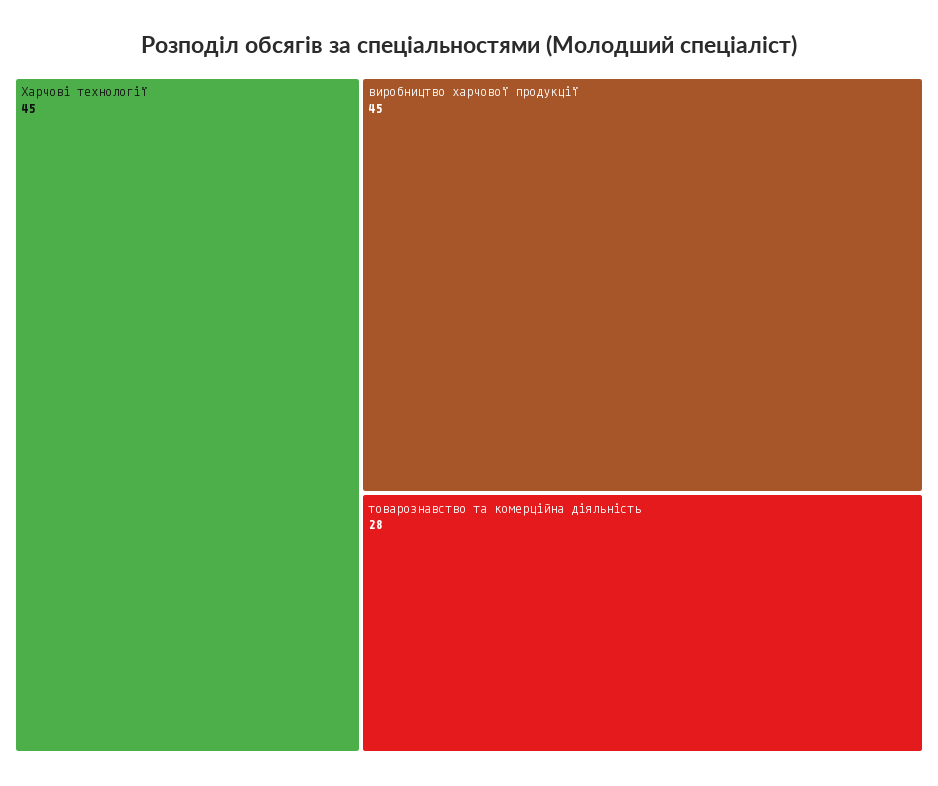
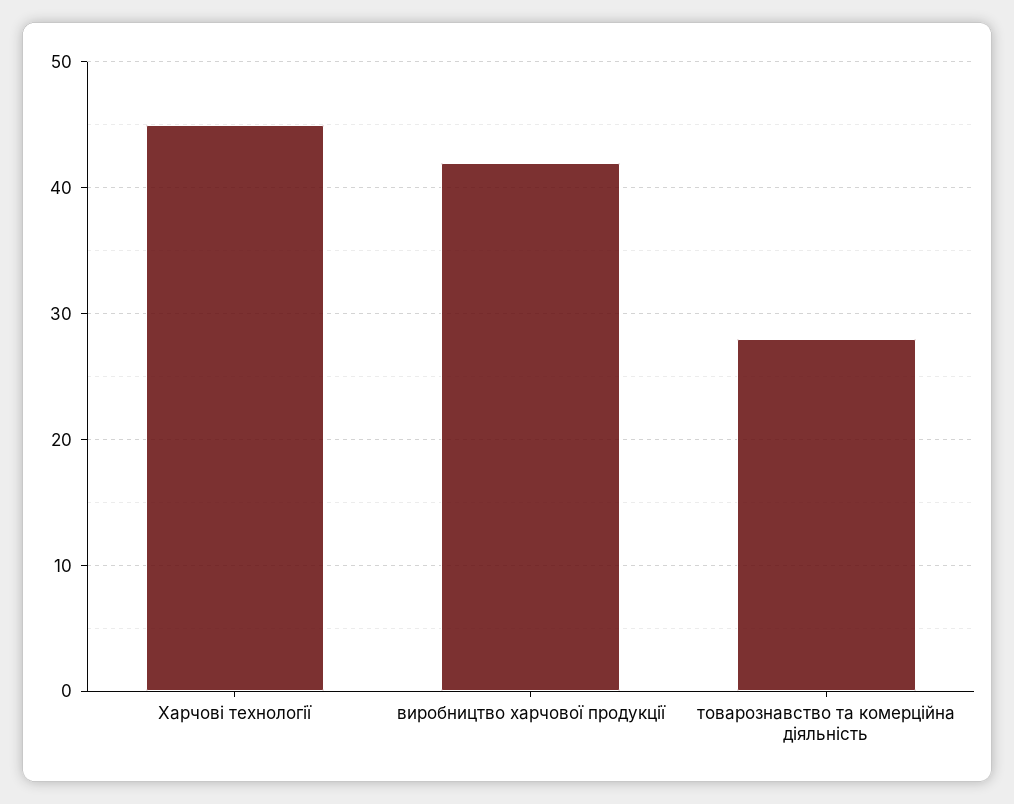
  {
    "Харчові технології": 45,
-   "виробництво харчової продукції": 45,
+   "виробництво харчової продукції": 42,
    "товарознавство та комерційна діяльність": 28
  }

